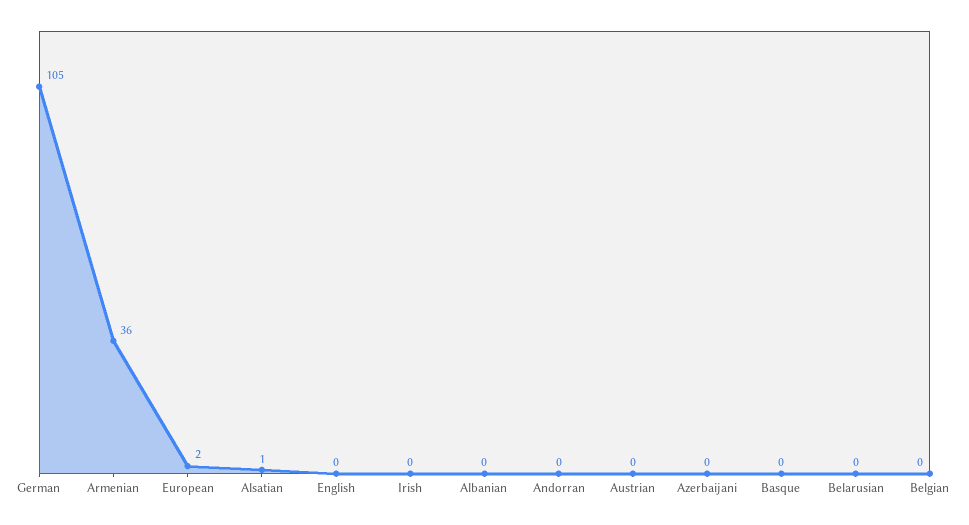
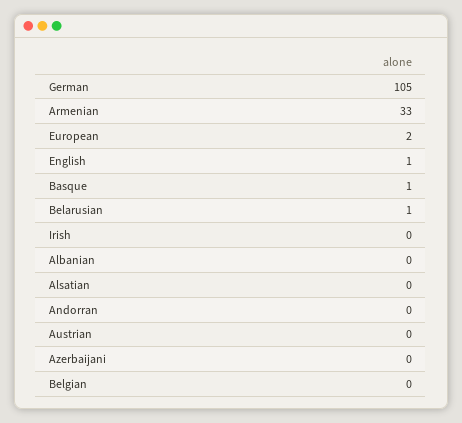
  {
    "German": 105,
-   "Armenian": 36,
+   "Armenian": 33,
    "European": 2,
-   "Alsatian": 1,
+   "Alsatian": 0,
-   "English": 0,
+   "English": 1,
    "Irish": 0,
    "Albanian": 0,
    "Andorran": 0,
    "Austrian": 0,
    "Azerbaijani": 0,
-   "Basque": 0,
+   "Basque": 1,
-   "Belarusian": 0,
+   "Belarusian": 1,
    "Belgian": 0
  }

